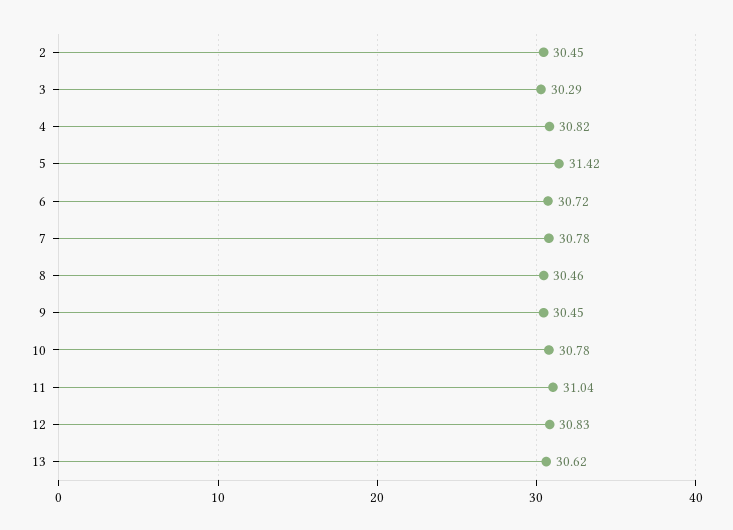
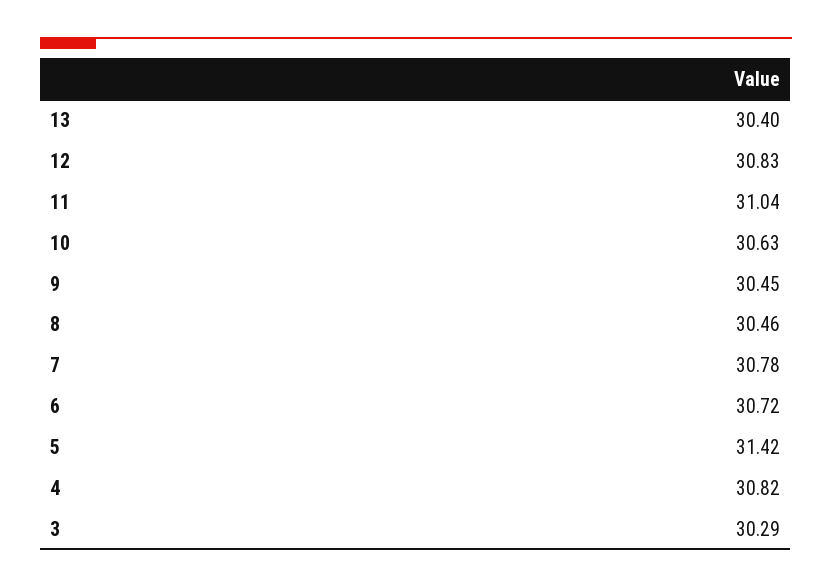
  {
-   "2": 30.45,
    "3": 30.29,
    "4": 30.82,
    "5": 31.42,
    "6": 30.72,
    "7": 30.78,
    "8": 30.46,
    "9": 30.45,
-   "10": 30.78,
+   "10": 30.63,
    "11": 31.04,
    "12": 30.83,
-   "13": 30.62
+   "13": 30.4
  }

